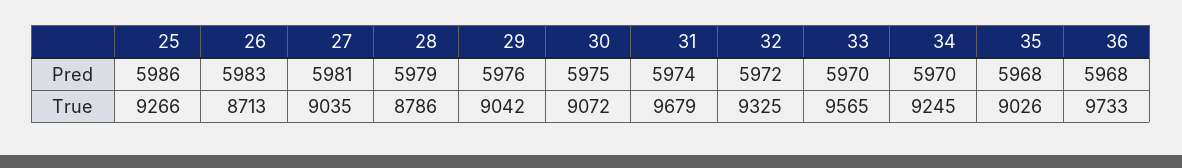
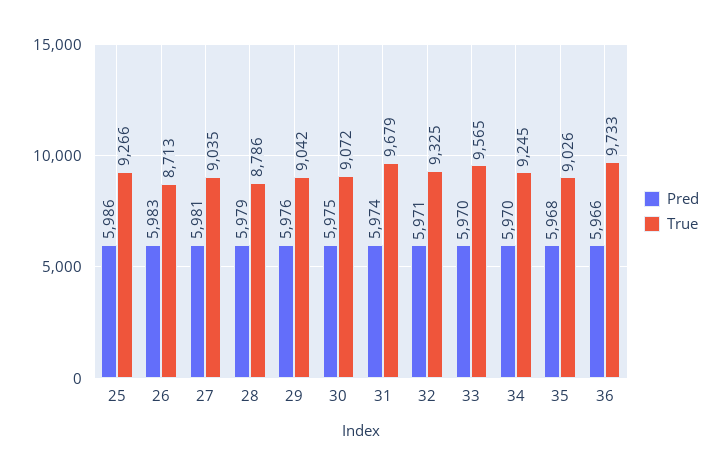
  {
    "Pred": {
      "25": 5986,
      "26": 5983,
      "27": 5981,
      "28": 5979,
      "29": 5976,
      "30": 5975,
      "31": 5974,
-     "32": 5972,
+     "32": 5971,
      "33": 5970,
      "34": 5970,
      "35": 5968,
-     "36": 5968
+     "36": 5966
    },
    "True": {
      "25": 9266,
      "26": 8713,
      "27": 9035,
      "28": 8786,
      "29": 9042,
      "30": 9072,
      "31": 9679,
      "32": 9325,
      "33": 9565,
      "34": 9245,
      "35": 9026,
      "36": 9733
    }
  }

